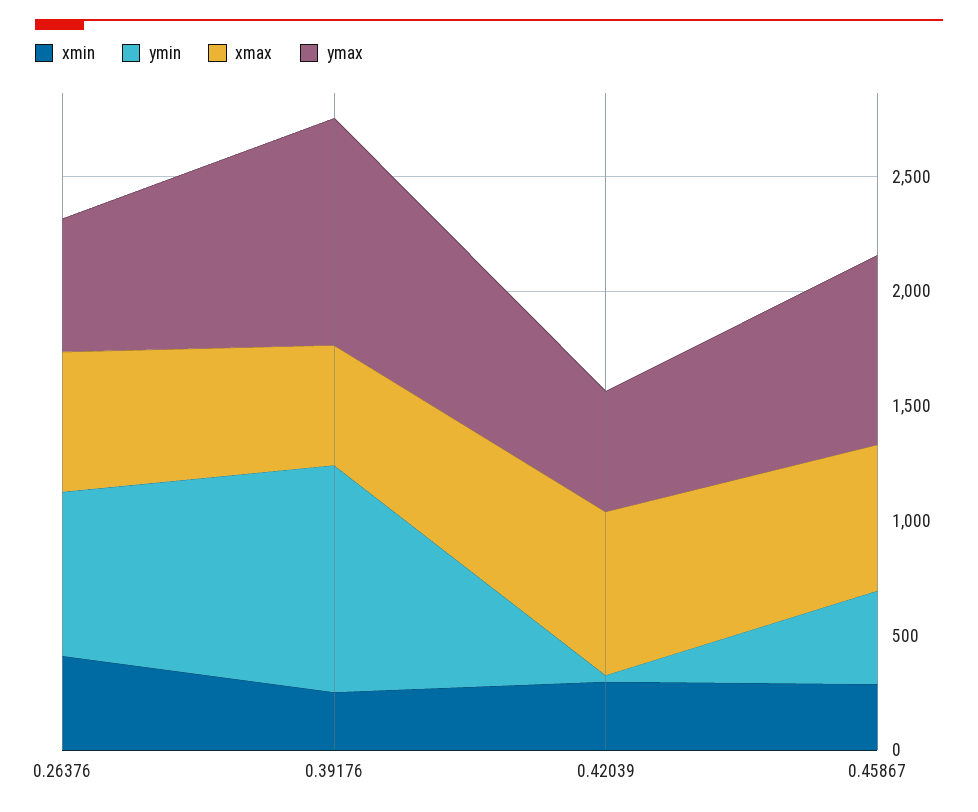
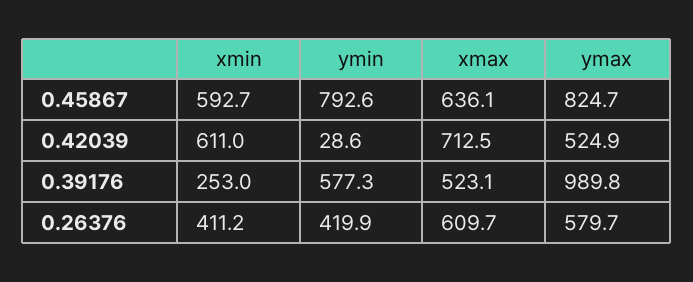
  {
    "xmin": {
      "0.26376": 411.2,
      "0.39176": 253,
-     "0.42039": 300,
+     "0.42039": 611,
-     "0.45867": 300
+     "0.45867": 592.7
    },
    "ymin": {
-     "0.26376": 700,
+     "0.26376": 419.9,
-     "0.39176": 1000,
+     "0.39176": 577.3,
      "0.42039": 28.6,
-     "0.45867": 400
+     "0.45867": 792.6
    },
    "xmax": {
      "0.26376": 609.7,
      "0.39176": 523.1,
      "0.42039": 712.5,
      "0.45867": 636.1
    },
    "ymax": {
      "0.26376": 579.7,
      "0.39176": 989.8,
      "0.42039": 524.9,
      "0.45867": 824.7
    }
  }

